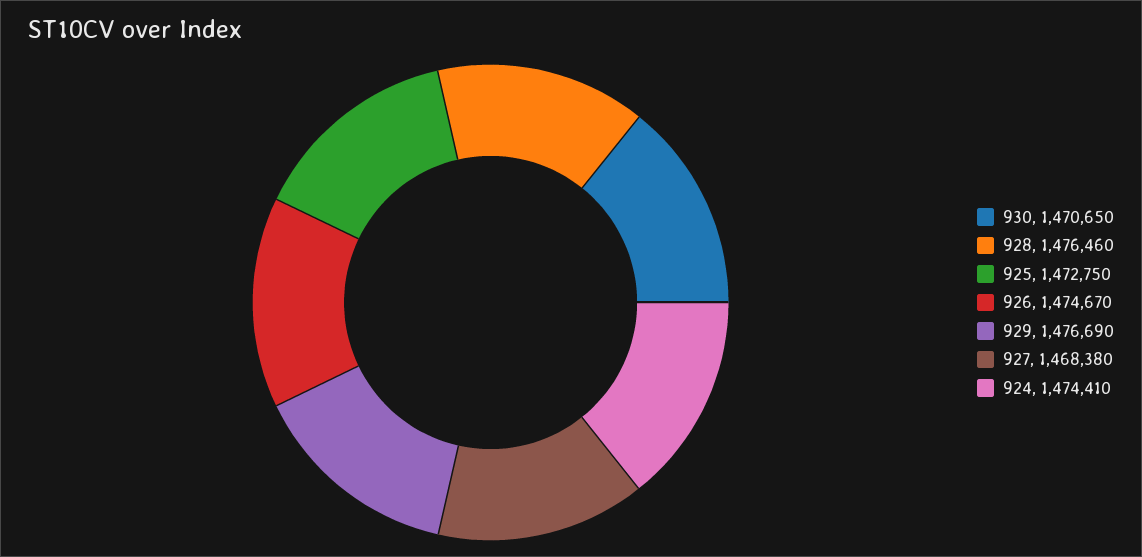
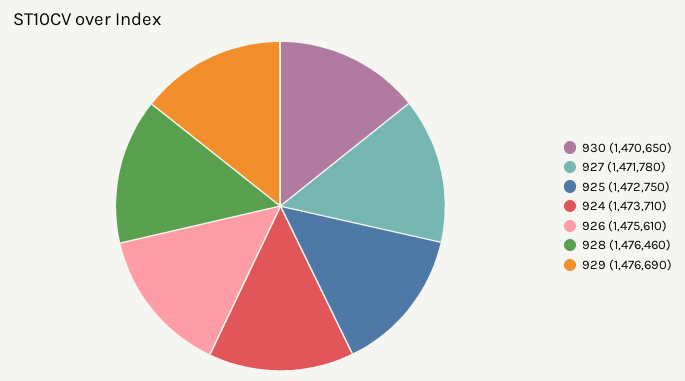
  {
    "930": 1470650,
    "928": 1476460,
    "925": 1472750,
-   "926": 1474670,
+   "926": 1475610,
    "929": 1476690,
-   "927": 1468380,
+   "927": 1471780,
-   "924": 1474410
+   "924": 1473710
  }

